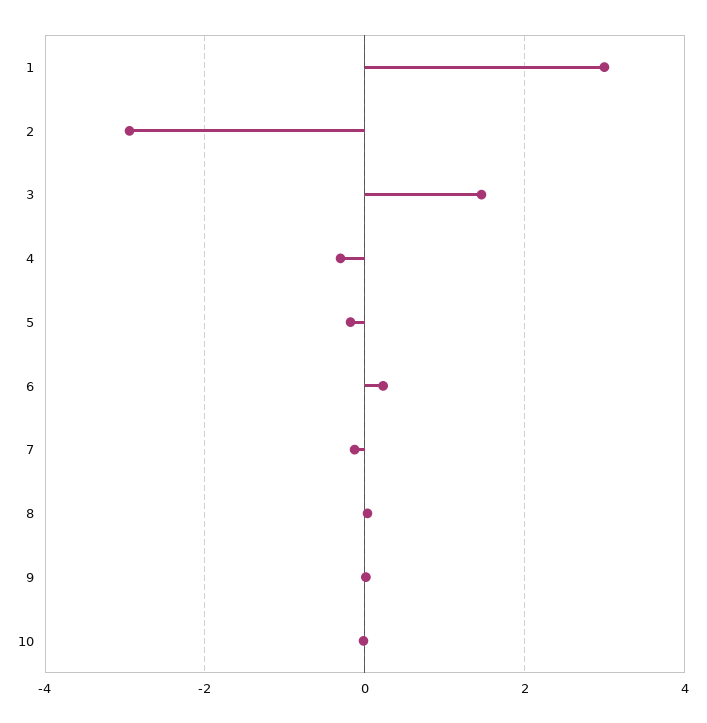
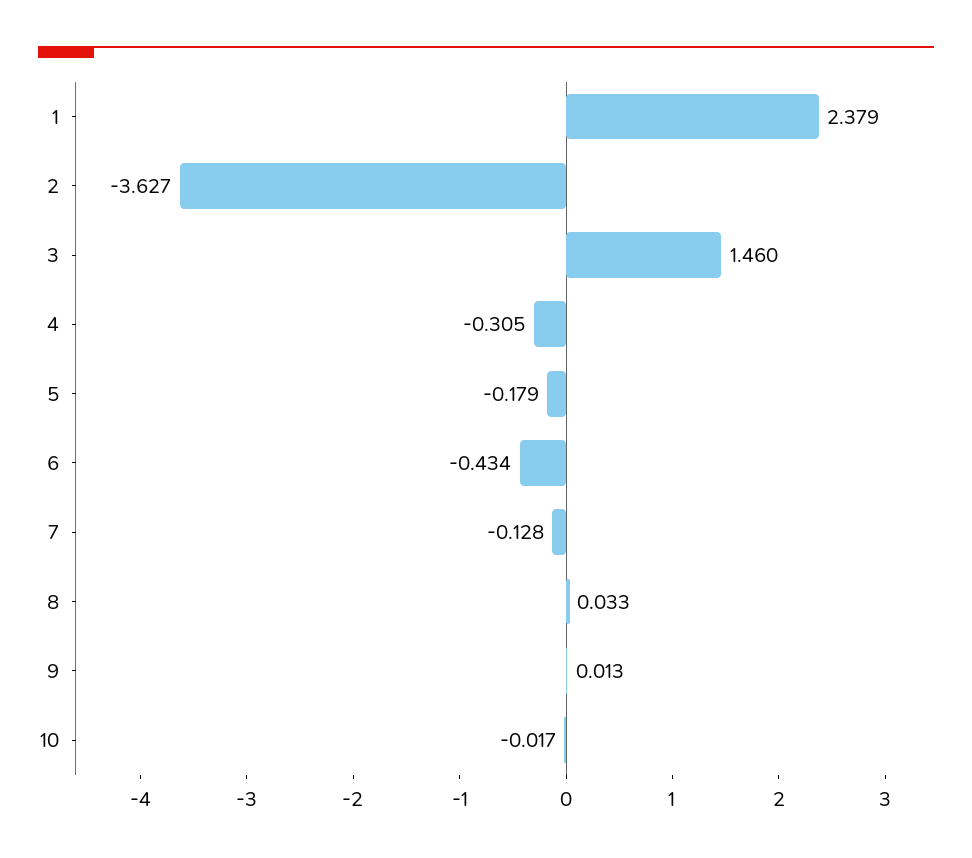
  {
-   "1": 3,
+   "1": 2.379,
-   "2": -3,
+   "2": -3.627,
    "3": 1.46,
    "4": -0.305,
    "5": -0.179,
-   "6": 0.2,
+   "6": -0.434,
    "7": -0.128,
    "8": 0.033,
    "9": 0.013,
    "10": -0.017
  }

